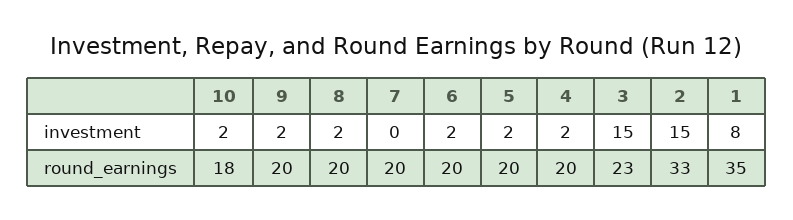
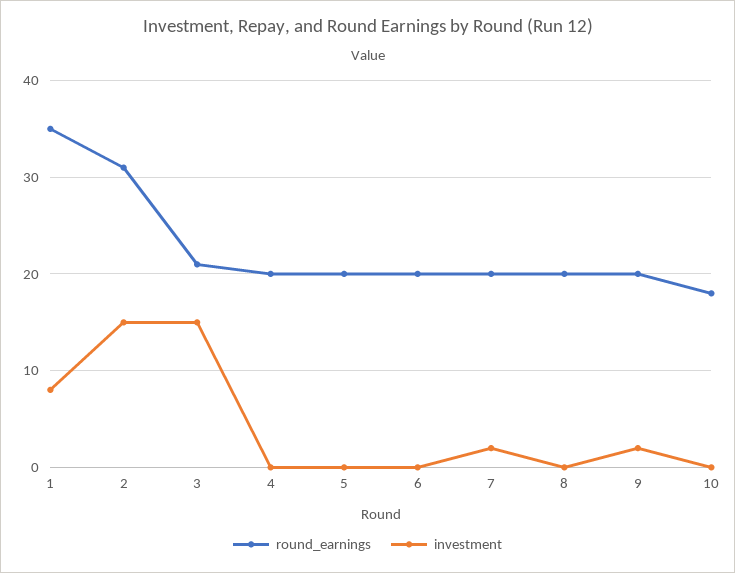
  {
    "investment": {
-     "10": 2,
+     "10": 0,
      "9": 2,
-     "8": 2,
+     "8": 0,
-     "7": 0,
+     "7": 2,
-     "6": 2,
+     "6": 0,
-     "5": 2,
+     "5": 0,
-     "4": 2,
+     "4": 0,
      "3": 15,
      "2": 15,
      "1": 8
    },
    "round_earnings": {
      "10": 18,
      "9": 20,
      "8": 20,
      "7": 20,
      "6": 20,
      "5": 20,
      "4": 20,
-     "3": 23,
+     "3": 21,
-     "2": 33,
+     "2": 31,
      "1": 35
    }
  }

